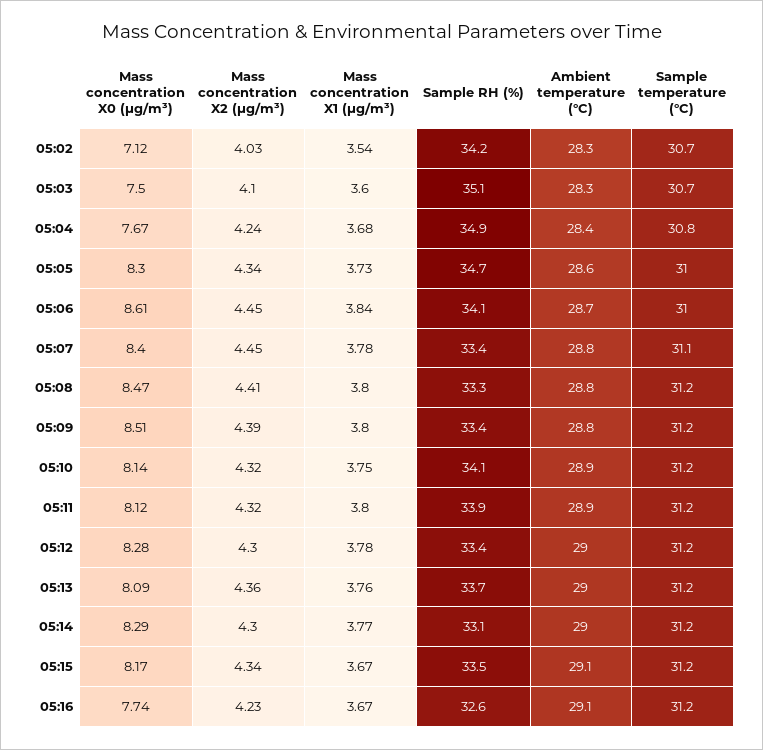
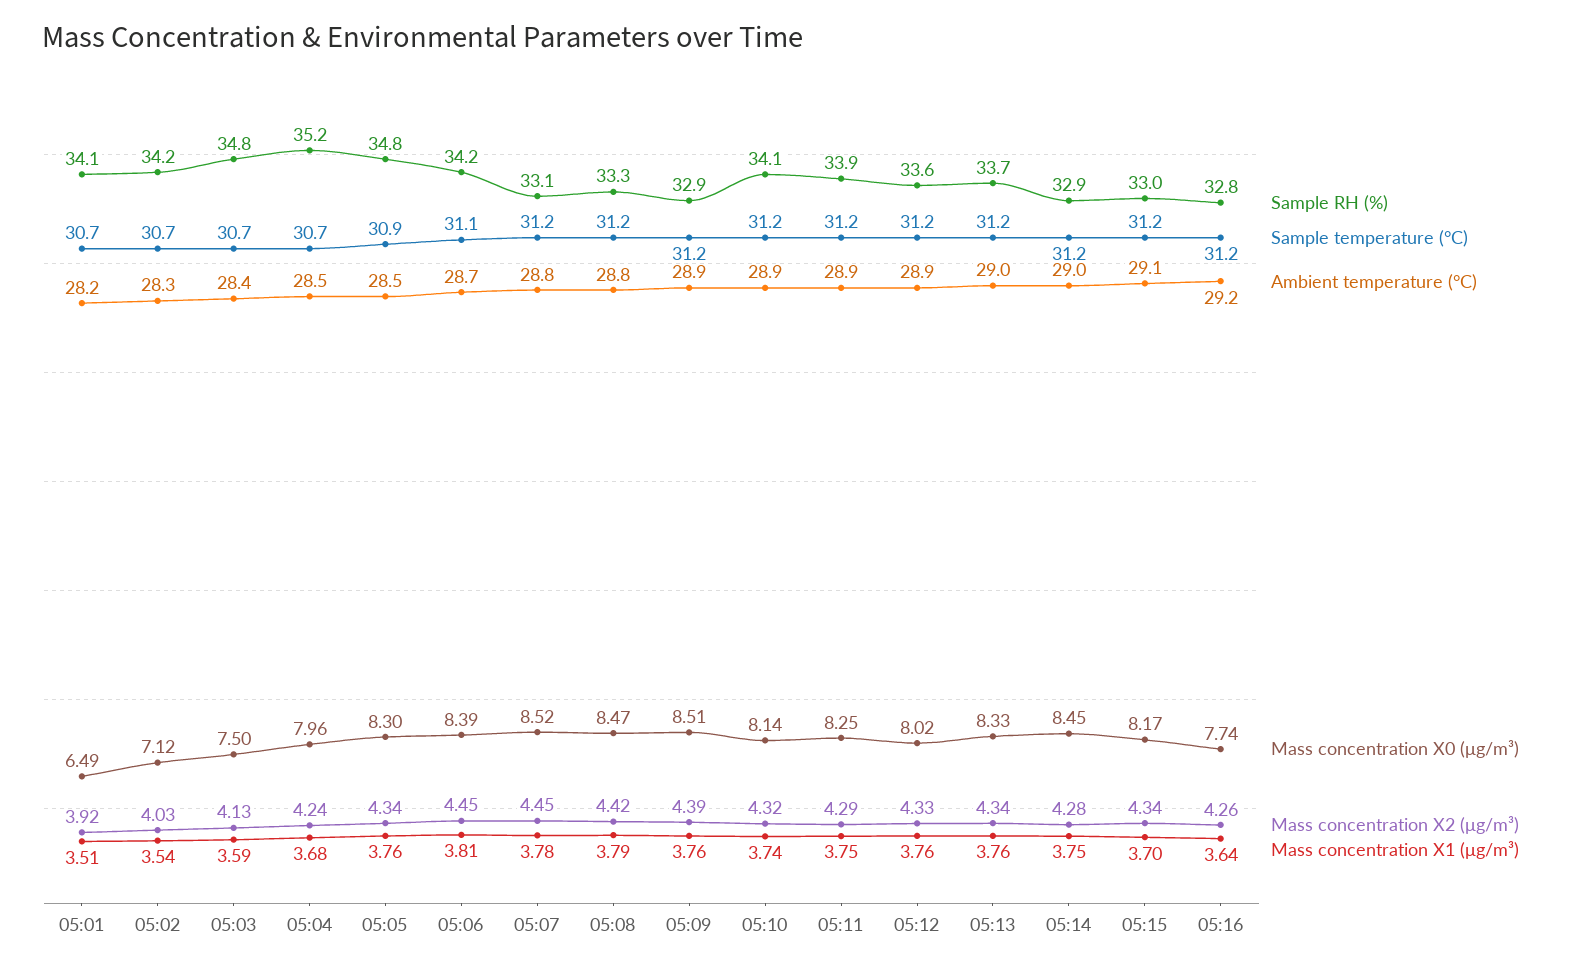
  {
    "Mass concentration X0 (μg/m³)": {
      "05:02": 7.12,
      "05:03": 7.5,
-     "05:04": 7.67,
+     "05:04": 7.96,
      "05:05": 8.3,
-     "05:06": 8.61,
+     "05:06": 8.39,
-     "05:07": 8.4,
+     "05:07": 8.52,
      "05:08": 8.47,
      "05:09": 8.51,
      "05:10": 8.14,
-     "05:11": 8.12,
+     "05:11": 8.25,
-     "05:12": 8.28,
+     "05:12": 8.02,
-     "05:13": 8.09,
+     "05:13": 8.33,
-     "05:14": 8.29,
+     "05:14": 8.45,
      "05:15": 8.17,
-     "05:16": 7.74
+     "05:16": 7.74,
+     "05:01": 6.49
    },
    "Mass concentration X2 (μg/m³)": {
      "05:02": 4.03,
-     "05:03": 4.1,
+     "05:03": 4.13,
      "05:04": 4.24,
      "05:05": 4.34,
      "05:06": 4.45,
      "05:07": 4.45,
-     "05:08": 4.41,
+     "05:08": 4.42,
      "05:09": 4.39,
      "05:10": 4.32,
-     "05:11": 4.32,
+     "05:11": 4.29,
-     "05:12": 4.3,
+     "05:12": 4.33,
-     "05:13": 4.36,
+     "05:13": 4.34,
-     "05:14": 4.3,
+     "05:14": 4.28,
      "05:15": 4.34,
-     "05:16": 4.23
+     "05:16": 4.26,
+     "05:01": 3.92
    },
    "Mass concentration X1 (μg/m³)": {
      "05:02": 3.54,
-     "05:03": 3.6,
+     "05:03": 3.59,
      "05:04": 3.68,
-     "05:05": 3.73,
+     "05:05": 3.76,
-     "05:06": 3.84,
+     "05:06": 3.81,
      "05:07": 3.78,
-     "05:08": 3.8,
+     "05:08": 3.79,
-     "05:09": 3.8,
+     "05:09": 3.76,
-     "05:10": 3.75,
+     "05:10": 3.74,
-     "05:11": 3.8,
+     "05:11": 3.75,
-     "05:12": 3.78,
+     "05:12": 3.76,
      "05:13": 3.76,
-     "05:14": 3.77,
+     "05:14": 3.75,
-     "05:15": 3.67,
+     "05:15": 3.7,
-     "05:16": 3.67
+     "05:16": 3.64,
+     "05:01": 3.51
    },
    "Sample RH (%)": {
      "05:02": 34.2,
-     "05:03": 35.1,
+     "05:03": 34.8,
-     "05:04": 34.9,
+     "05:04": 35.2,
-     "05:05": 34.7,
+     "05:05": 34.8,
-     "05:06": 34.1,
+     "05:06": 34.2,
-     "05:07": 33.4,
+     "05:07": 33.1,
      "05:08": 33.3,
-     "05:09": 33.4,
+     "05:09": 32.9,
      "05:10": 34.1,
      "05:11": 33.9,
-     "05:12": 33.4,
+     "05:12": 33.6,
      "05:13": 33.7,
-     "05:14": 33.1,
+     "05:14": 32.9,
-     "05:15": 33.5,
+     "05:15": 33,
-     "05:16": 32.6
+     "05:16": 32.8,
+     "05:01": 34.1
    },
    "Ambient temperature (°C)": {
      "05:02": 28.3,
-     "05:03": 28.3,
+     "05:03": 28.4,
-     "05:04": 28.4,
+     "05:04": 28.5,
-     "05:05": 28.6,
+     "05:05": 28.5,
      "05:06": 28.7,
      "05:07": 28.8,
      "05:08": 28.8,
-     "05:09": 28.8,
+     "05:09": 28.9,
      "05:10": 28.9,
      "05:11": 28.9,
-     "05:12": 29,
+     "05:12": 28.9,
      "05:13": 29,
      "05:14": 29,
      "05:15": 29.1,
-     "05:16": 29.1
+     "05:16": 29.2,
+     "05:01": 28.2
    },
    "Sample temperature (°C)": {
      "05:02": 30.7,
      "05:03": 30.7,
-     "05:04": 30.8,
+     "05:04": 30.7,
-     "05:05": 31,
+     "05:05": 30.9,
-     "05:06": 31,
+     "05:06": 31.1,
-     "05:07": 31.1,
+     "05:07": 31.2,
      "05:08": 31.2,
      "05:09": 31.2,
      "05:10": 31.2,
      "05:11": 31.2,
      "05:12": 31.2,
      "05:13": 31.2,
      "05:14": 31.2,
      "05:15": 31.2,
-     "05:16": 31.2
+     "05:16": 31.2,
+     "05:01": 30.7
    }
  }

